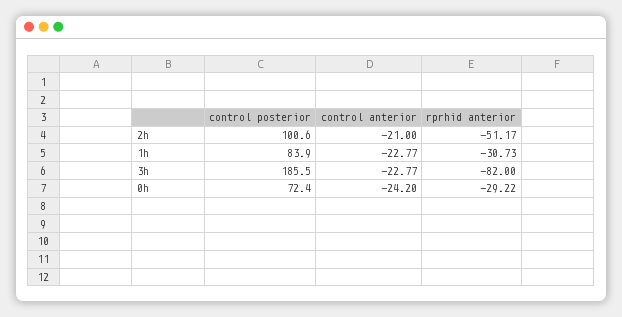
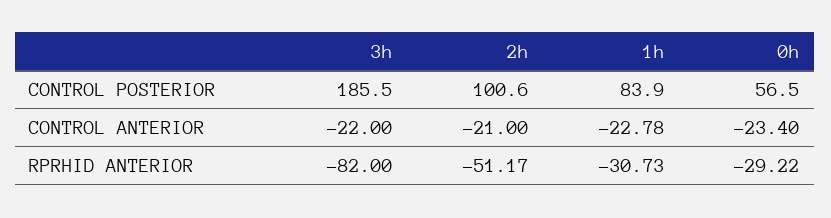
  {
    "control posterior": {
      "2h": 100.6,
      "1h": 83.9,
      "3h": 185.5,
-     "0h": 72.4
+     "0h": 56.5
    },
    "control anterior": {
      "2h": -21,
-     "1h": -22.77,
+     "1h": -22.78,
-     "3h": -22.77,
+     "3h": -22,
-     "0h": -24.2
+     "0h": -23.4
    },
    "rprhid anterior": {
      "2h": -51.17,
      "1h": -30.73,
      "3h": -82,
      "0h": -29.22
    }
  }

